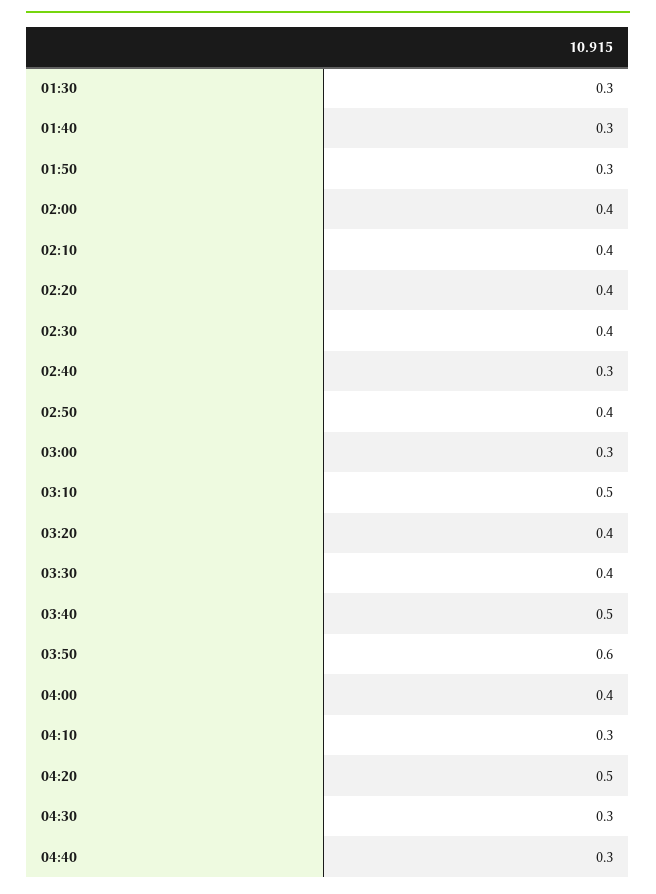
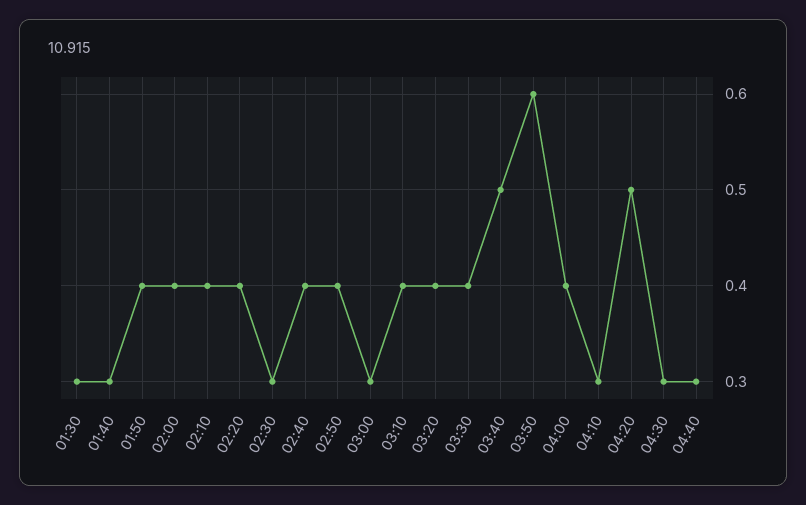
  {
    "01:30": 0.3,
    "01:40": 0.3,
-   "01:50": 0.3,
+   "01:50": 0.4,
    "02:00": 0.4,
    "02:10": 0.4,
    "02:20": 0.4,
-   "02:30": 0.4,
+   "02:30": 0.3,
-   "02:40": 0.3,
+   "02:40": 0.4,
    "02:50": 0.4,
    "03:00": 0.3,
-   "03:10": 0.5,
+   "03:10": 0.4,
    "03:20": 0.4,
    "03:30": 0.4,
    "03:40": 0.5,
    "03:50": 0.6,
    "04:00": 0.4,
    "04:10": 0.3,
    "04:20": 0.5,
    "04:30": 0.3,
    "04:40": 0.3
  }

